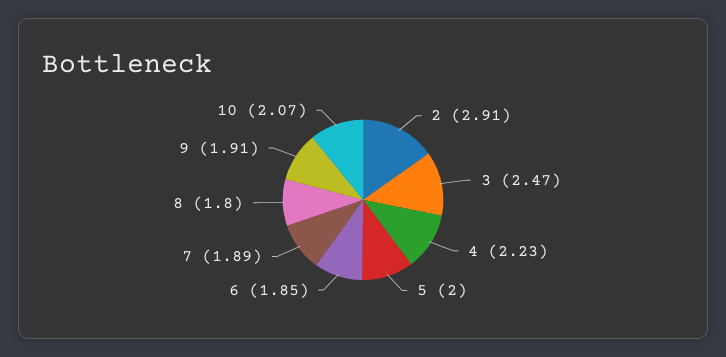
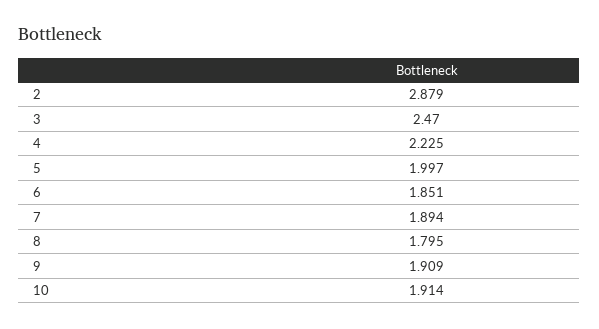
  {
-   "2": 2.91,
+   "2": 2.879,
    "3": 2.47,
    "4": 2.225,
    "5": 1.997,
    "6": 1.851,
    "7": 1.894,
    "8": 1.795,
    "9": 1.909,
-   "10": 2.07
+   "10": 1.914
  }

